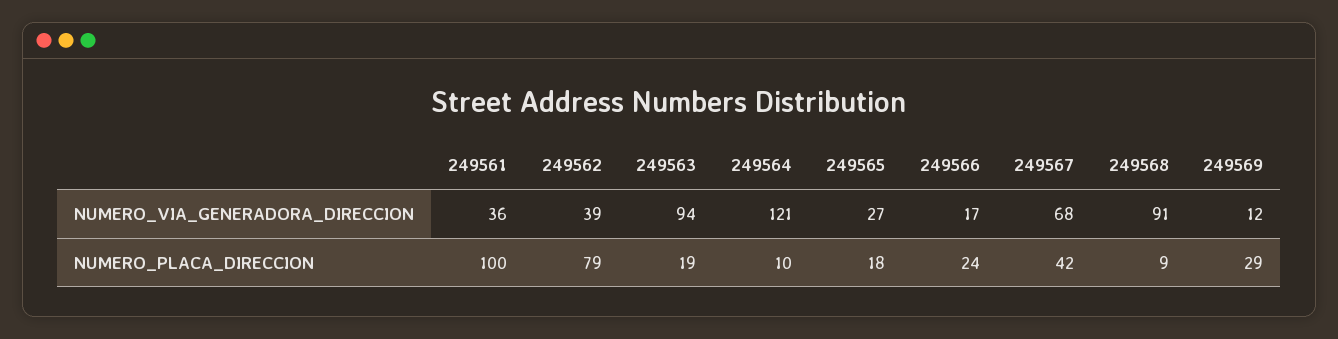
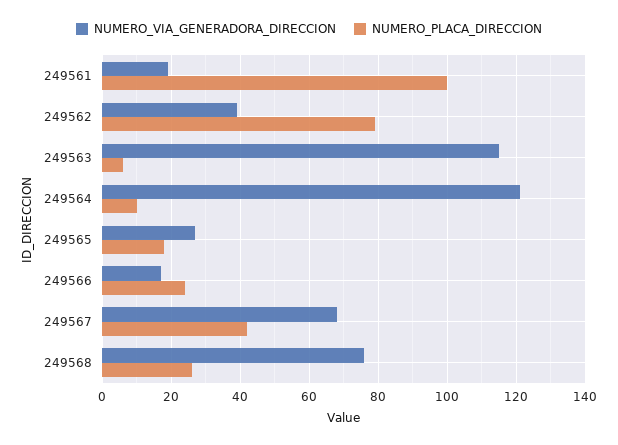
  {
    "NUMERO_VIA_GENERADORA_DIRECCION": {
-     "249561": 36,
+     "249561": 20,
      "249562": 39,
-     "249563": 94,
+     "249563": 115,
      "249564": 121,
      "249565": 27,
      "249566": 17,
      "249567": 68,
-     "249568": 91,
+     "249568": 75
-     "249569": 12
    },
    "NUMERO_PLACA_DIRECCION": {
      "249561": 100,
      "249562": 79,
-     "249563": 19,
+     "249563": 5,
      "249564": 10,
      "249565": 18,
      "249566": 24,
      "249567": 42,
-     "249568": 9,
+     "249568": 25
-     "249569": 29
    }
  }

